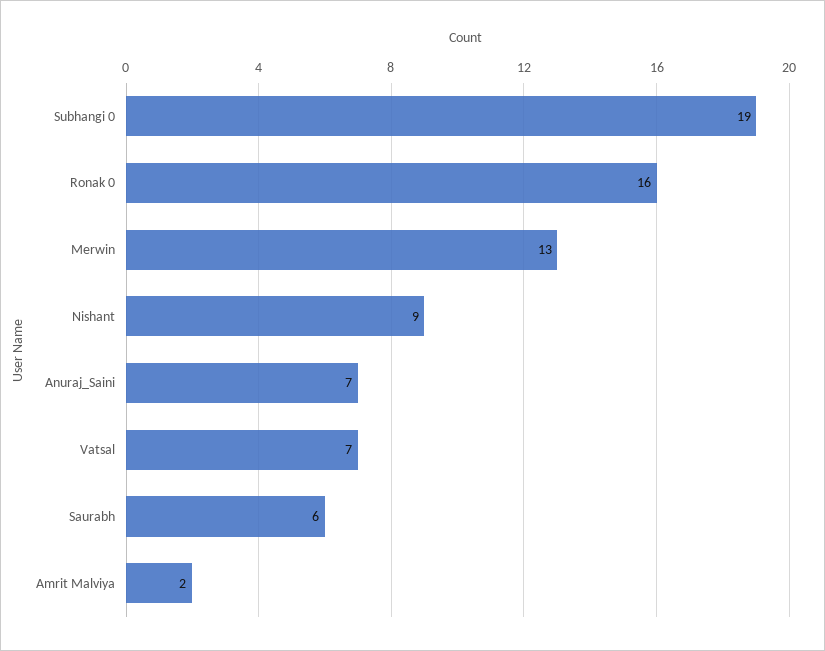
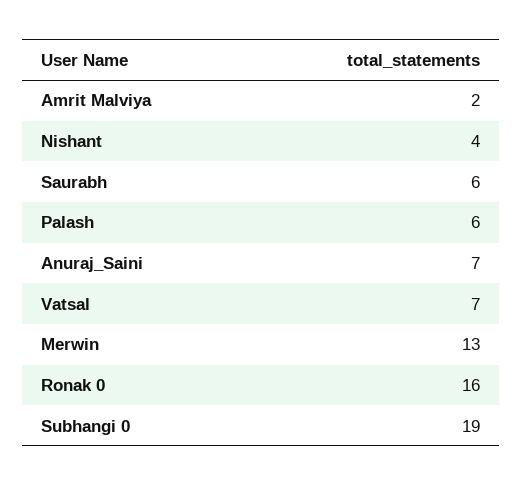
  {
    "Subhangi 0": 19,
    "Ronak 0": 16,
    "Merwin": 13,
-   "Nishant": 9,
+   "Nishant": 4,
    "Anuraj_Saini": 7,
    "Vatsal": 7,
    "Saurabh": 6,
-   "Amrit Malviya": 2
+   "Amrit Malviya": 2,
+   "Palash": 6
  }

